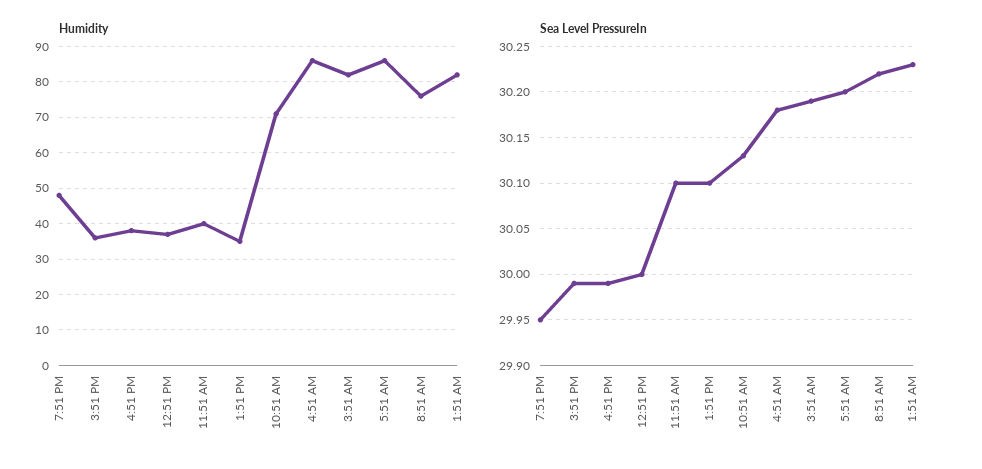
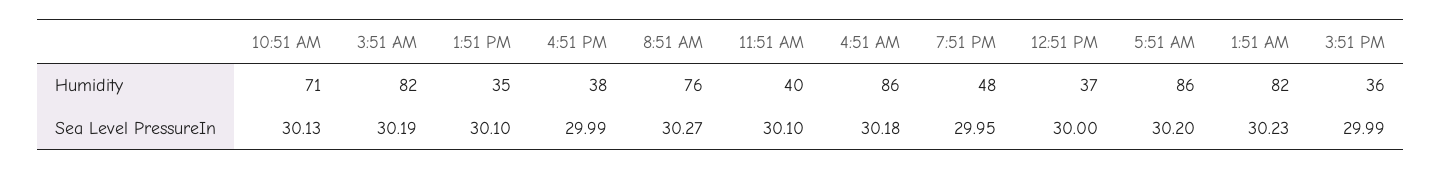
  {
    "Humidity": {
      "7:51 PM": 48,
      "3:51 PM": 36,
      "4:51 PM": 38,
      "12:51 PM": 37,
      "11:51 AM": 40,
      "1:51 PM": 35,
      "10:51 AM": 71,
      "4:51 AM": 86,
      "3:51 AM": 82,
      "5:51 AM": 86,
      "8:51 AM": 76,
      "1:51 AM": 82
    },
    "Sea Level PressureIn": {
      "7:51 PM": 29.95,
      "3:51 PM": 29.99,
      "4:51 PM": 29.99,
      "12:51 PM": 30,
      "11:51 AM": 30.1,
      "1:51 PM": 30.1,
      "10:51 AM": 30.13,
      "4:51 AM": 30.18,
      "3:51 AM": 30.19,
      "5:51 AM": 30.2,
-     "8:51 AM": 30.22,
+     "8:51 AM": 30.27,
      "1:51 AM": 30.23
    }
  }

